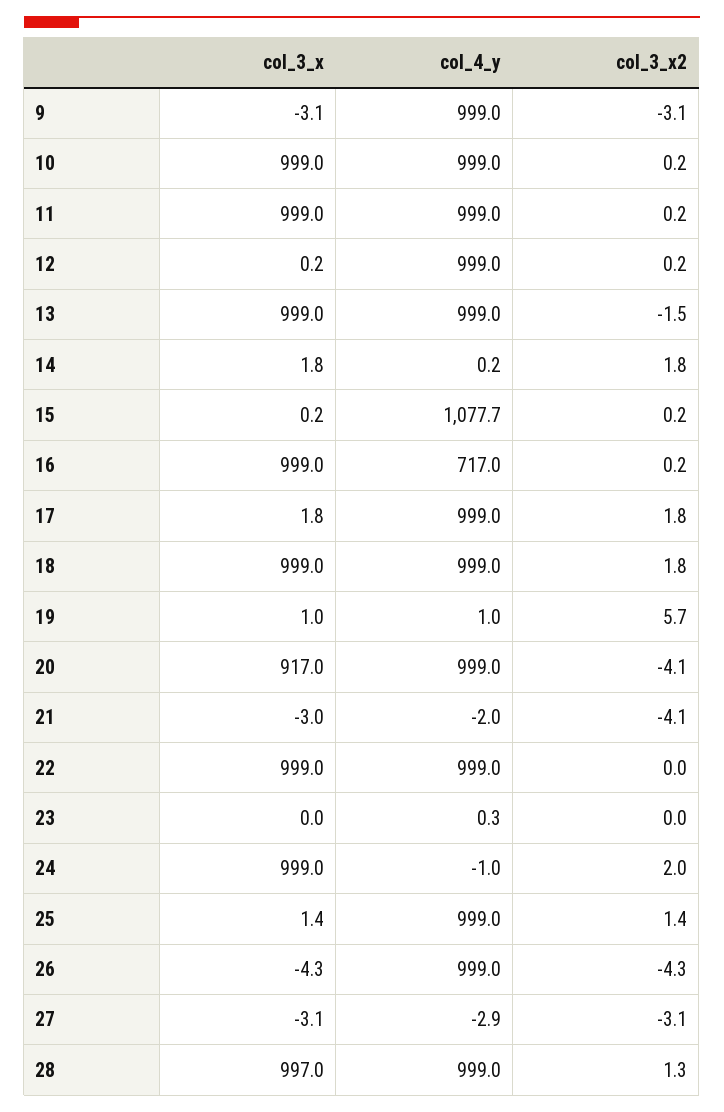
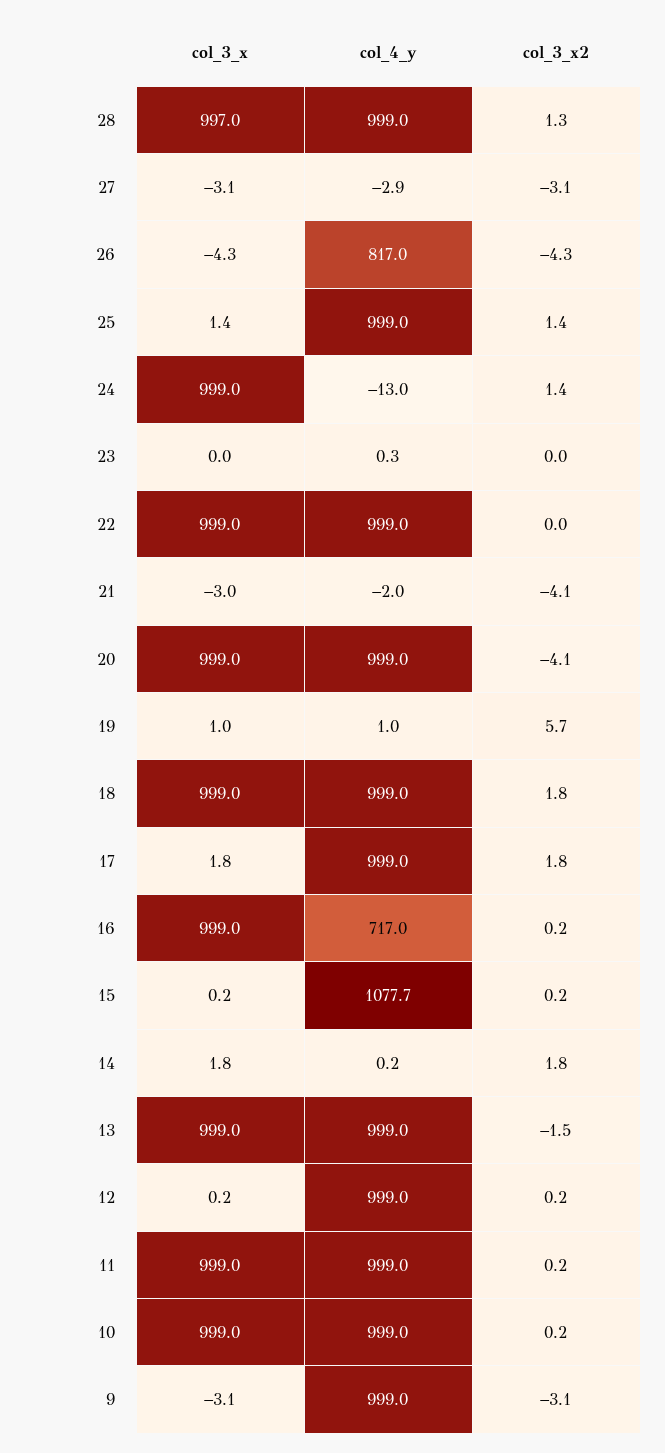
  {
    "col_3_x": {
      "9": -3.1,
      "10": 999,
      "11": 999,
      "12": 0.2,
      "13": 999,
      "14": 1.8,
      "15": 0.2,
      "16": 999,
      "17": 1.8,
      "18": 999,
      "19": 1,
-     "20": 917,
+     "20": 999,
      "21": -3,
      "22": 999,
      "23": 0,
      "24": 999,
      "25": 1.4,
      "26": -4.3,
      "27": -3.1,
      "28": 997
    },
    "col_4_y": {
      "9": 999,
      "10": 999,
      "11": 999,
      "12": 999,
      "13": 999,
      "14": 0.2,
      "15": 1077.7,
      "16": 717,
      "17": 999,
      "18": 999,
      "19": 1,
      "20": 999,
      "21": -2,
      "22": 999,
      "23": 0.3,
-     "24": -1,
+     "24": -13,
      "25": 999,
-     "26": 999,
+     "26": 817,
      "27": -2.9,
      "28": 999
    },
    "col_3_x2": {
      "9": -3.1,
      "10": 0.2,
      "11": 0.2,
      "12": 0.2,
      "13": -1.5,
      "14": 1.8,
      "15": 0.2,
      "16": 0.2,
      "17": 1.8,
      "18": 1.8,
      "19": 5.7,
      "20": -4.1,
      "21": -4.1,
      "22": 0,
      "23": 0,
-     "24": 2,
+     "24": 1.4,
      "25": 1.4,
      "26": -4.3,
      "27": -3.1,
      "28": 1.3
    }
  }

